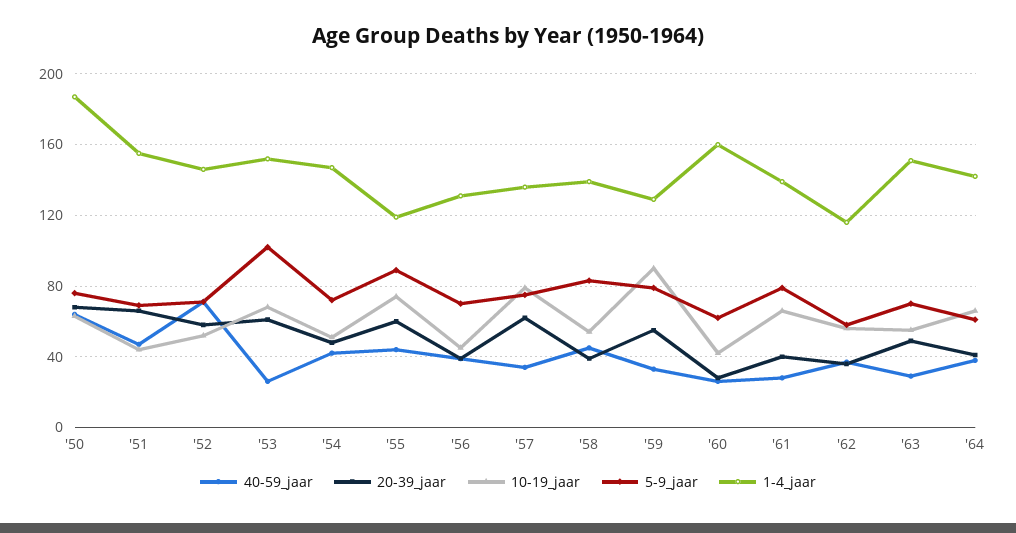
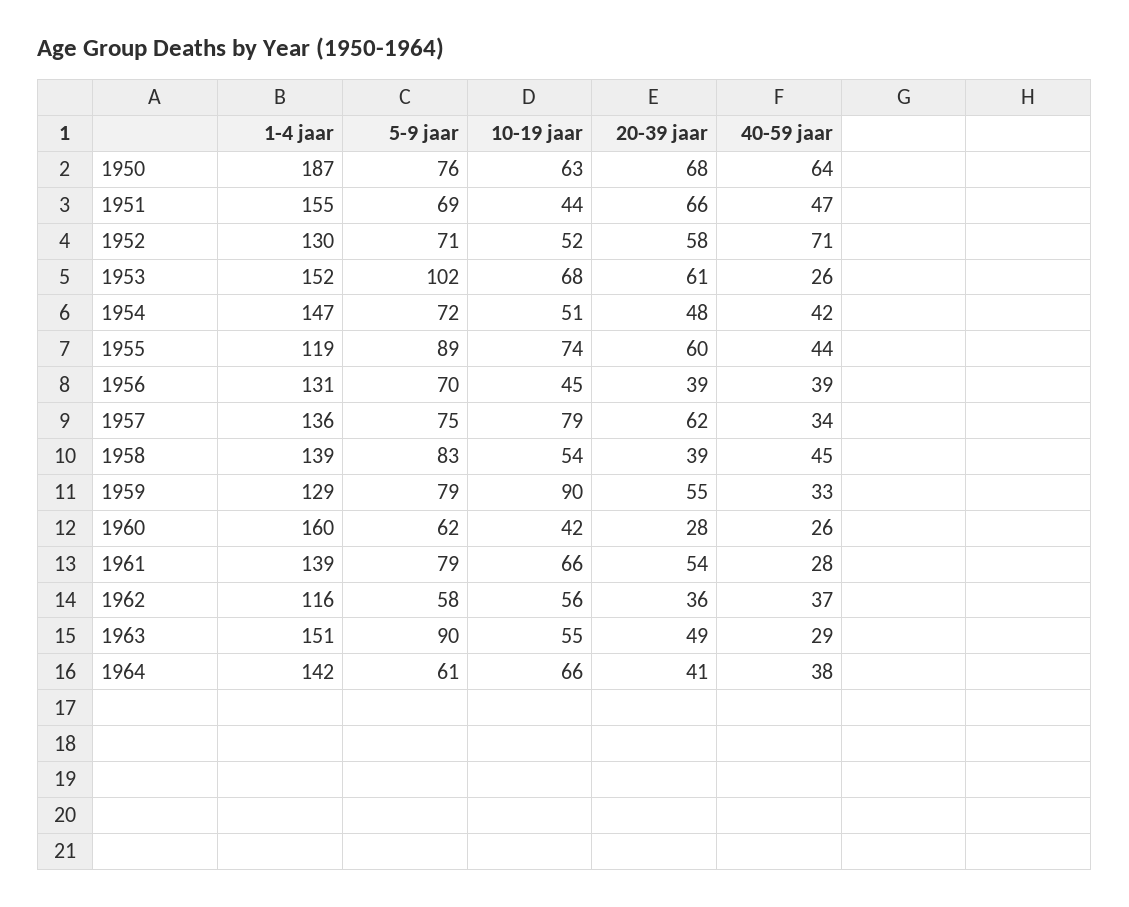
  {
    "40-59_jaar": {
      "'50": 64,
      "'51": 47,
      "'52": 71,
      "'53": 26,
      "'54": 42,
      "'55": 44,
      "'56": 39,
      "'57": 34,
      "'58": 45,
      "'59": 33,
      "'60": 26,
      "'61": 28,
      "'62": 37,
      "'63": 29,
      "'64": 38
    },
    "20-39_jaar": {
      "'50": 68,
      "'51": 66,
      "'52": 58,
      "'53": 61,
      "'54": 48,
      "'55": 60,
      "'56": 39,
      "'57": 62,
      "'58": 39,
      "'59": 55,
      "'60": 28,
-     "'61": 40,
+     "'61": 54,
      "'62": 36,
      "'63": 49,
      "'64": 41
    },
    "10-19_jaar": {
      "'50": 63,
      "'51": 44,
      "'52": 52,
      "'53": 68,
      "'54": 51,
      "'55": 74,
      "'56": 45,
      "'57": 79,
      "'58": 54,
      "'59": 90,
      "'60": 42,
      "'61": 66,
      "'62": 56,
      "'63": 55,
      "'64": 66
    },
    "5-9_jaar": {
      "'50": 76,
      "'51": 69,
      "'52": 71,
      "'53": 102,
      "'54": 72,
      "'55": 89,
      "'56": 70,
      "'57": 75,
      "'58": 83,
      "'59": 79,
      "'60": 62,
      "'61": 79,
      "'62": 58,
-     "'63": 70,
+     "'63": 90,
      "'64": 61
    },
    "1-4_jaar": {
      "'50": 187,
      "'51": 155,
-     "'52": 145,
+     "'52": 130,
      "'53": 152,
      "'54": 147,
      "'55": 119,
      "'56": 131,
      "'57": 136,
      "'58": 139,
      "'59": 129,
      "'60": 160,
      "'61": 139,
      "'62": 116,
      "'63": 151,
      "'64": 142
    }
  }

